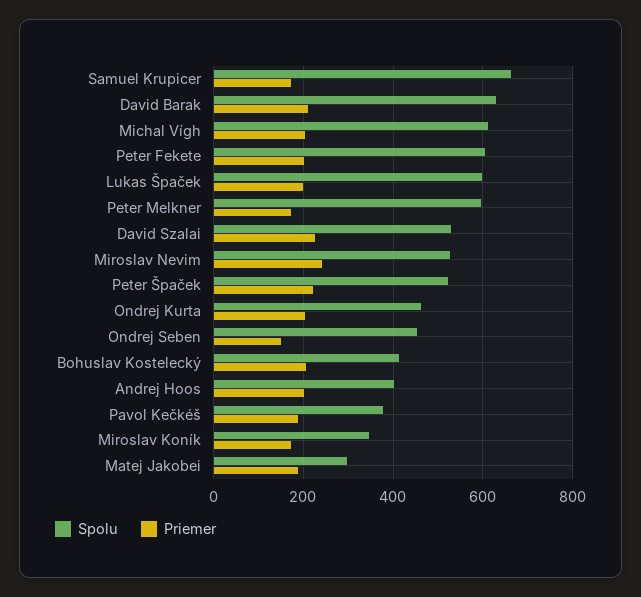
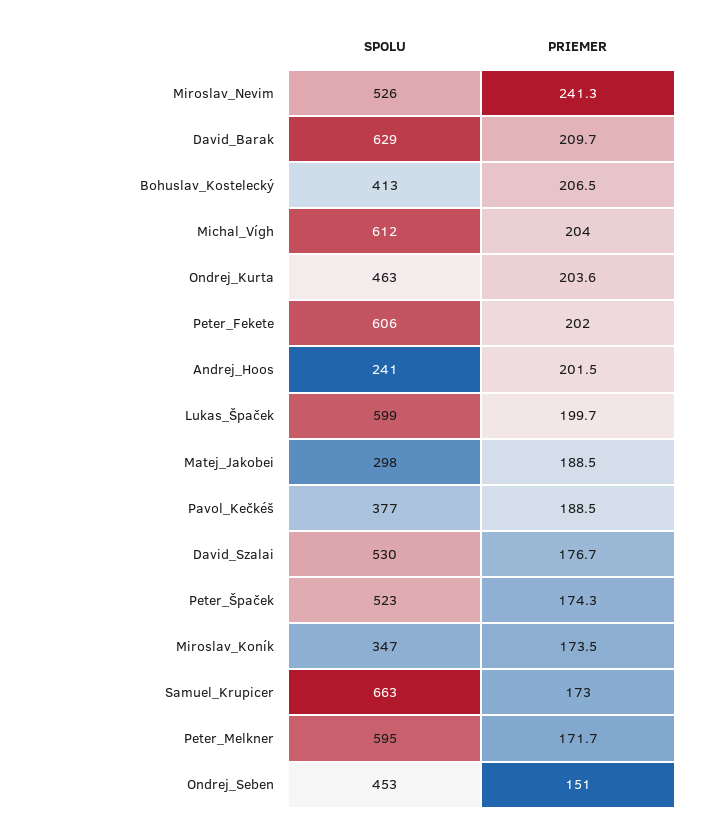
  {
    "Spolu": {
      "Samuel Krupicer": 663,
      "David Barak": 629,
      "Michal Vígh": 612,
      "Peter Fekete": 606,
      "Lukas Špaček": 599,
      "Peter Melkner": 595,
      "David Szalai": 530,
      "Miroslav Nevim": 526,
      "Peter Špaček": 523,
      "Ondrej Kurta": 463,
      "Ondrej Seben": 453,
      "Bohuslav Kostelecký": 413,
-     "Andrej Hoos": 400,
+     "Andrej Hoos": 241,
      "Pavol Kečkéš": 377,
      "Miroslav Koník": 347,
      "Matej Jakobei": 298
    },
    "Priemer": {
      "Samuel Krupicer": 173,
      "David Barak": 209.7,
      "Michal Vígh": 204,
      "Peter Fekete": 202,
      "Lukas Špaček": 199.7,
      "Peter Melkner": 171.7,
-     "David Szalai": 220,
+     "David Szalai": 176.7,
      "Miroslav Nevim": 241.3,
-     "Peter Špaček": 220,
+     "Peter Špaček": 174.3,
      "Ondrej Kurta": 203.6,
      "Ondrej Seben": 151,
      "Bohuslav Kostelecký": 206.5,
      "Andrej Hoos": 201.5,
      "Pavol Kečkéš": 188.5,
      "Miroslav Koník": 173.5,
      "Matej Jakobei": 188.5
    }
  }

